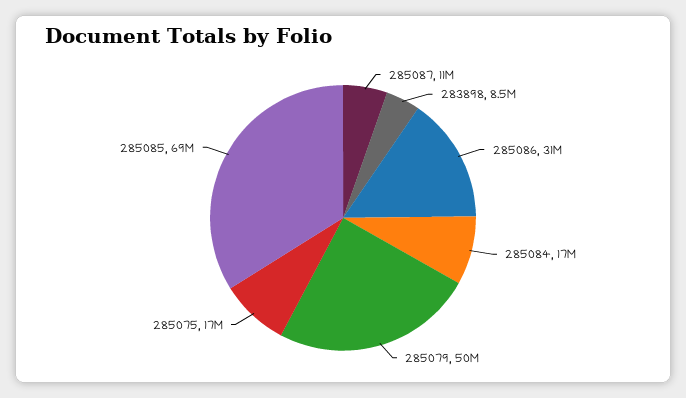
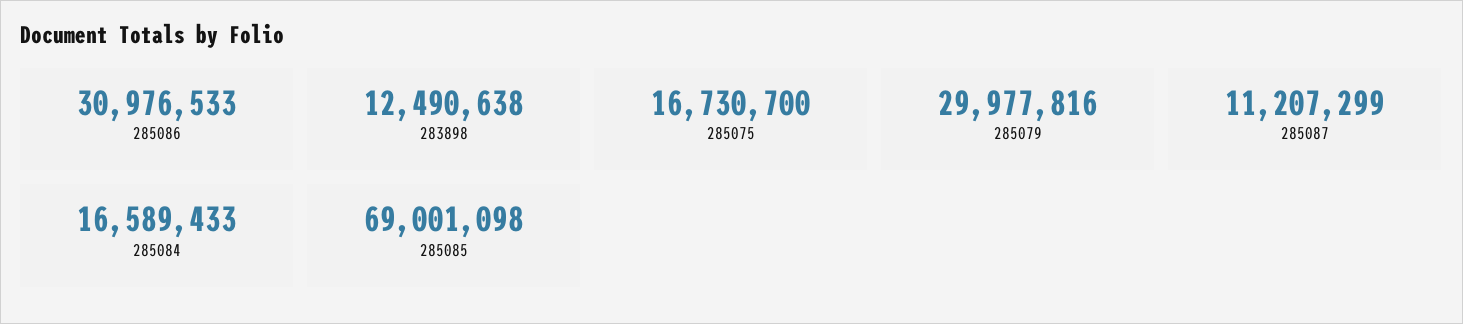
  {
    "285087": 11207299,
-   "283898": 8500000,
+   "283898": 12490638,
    "285086": 30976533,
    "285084": 16589433,
-   "285079": 50000000,
+   "285079": 29977816,
    "285075": 16730700,
    "285085": 69001098
  }

